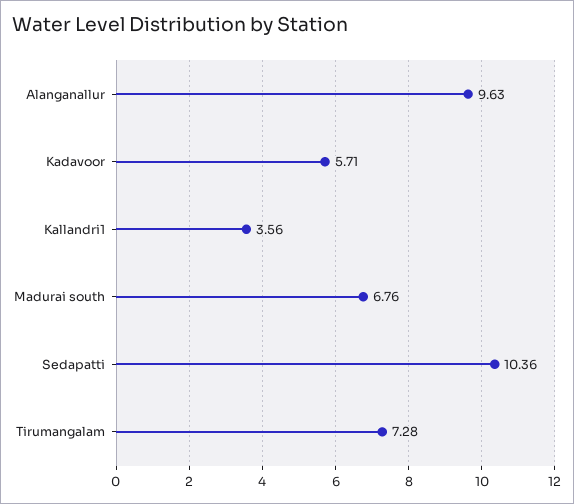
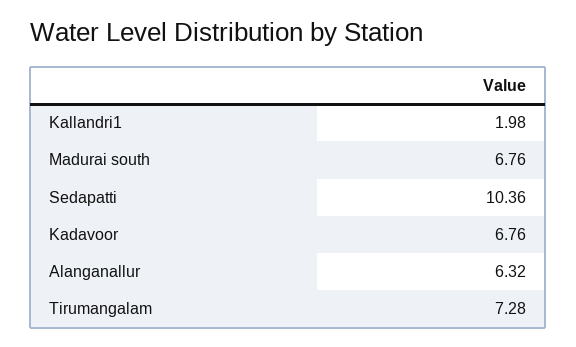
  {
-   "Alanganallur": 9.63,
+   "Alanganallur": 6.32,
-   "Kadavoor": 5.71,
+   "Kadavoor": 6.76,
-   "Kallandri1": 3.56,
+   "Kallandri1": 1.98,
    "Madurai south": 6.76,
    "Sedapatti": 10.36,
    "Tirumangalam": 7.28
  }

